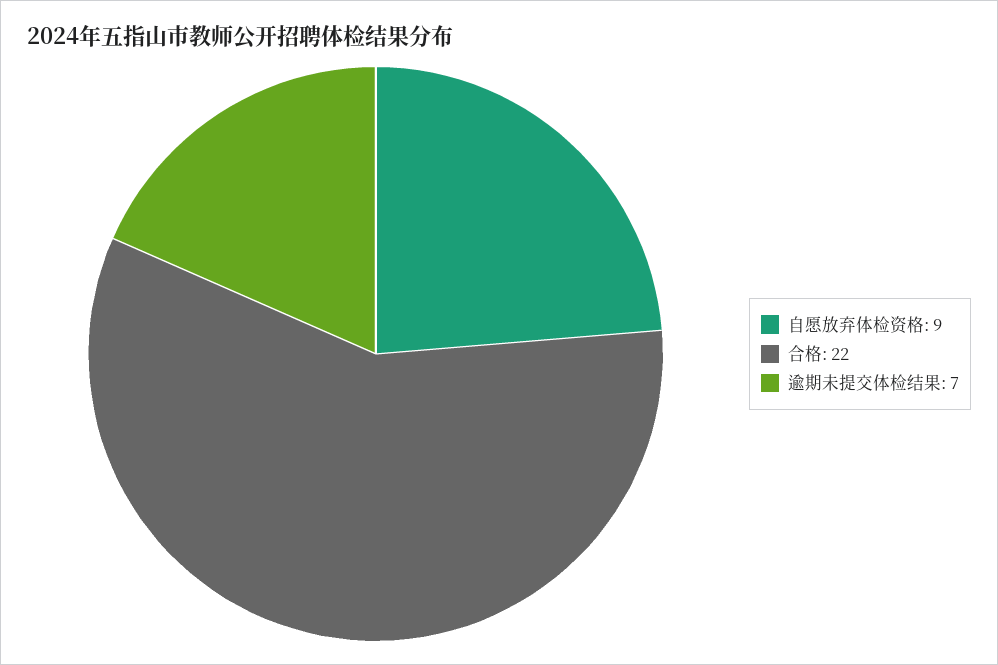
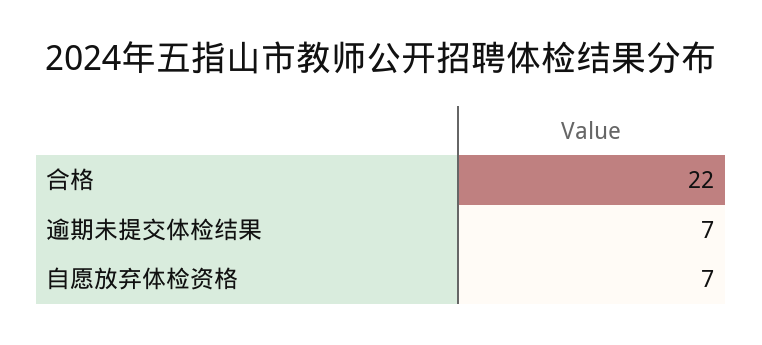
  {
-   "自愿放弃体检资格": 9,
+   "自愿放弃体检资格": 7,
    "合格": 22,
    "逾期未提交体检结果": 7
  }

